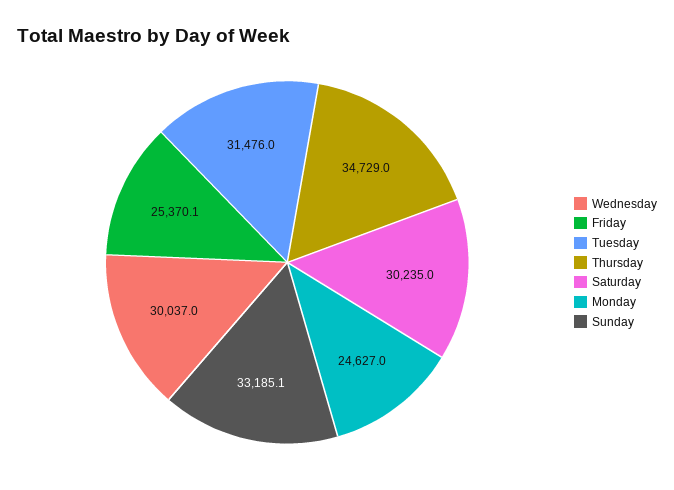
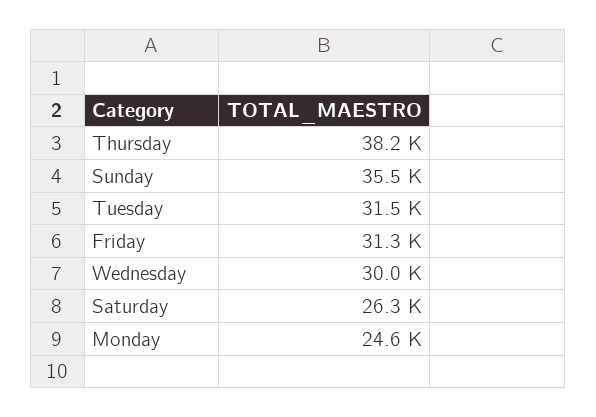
  {
    "Wednesday": 30037,
-   "Friday": 25370.1,
+   "Friday": 31300,
    "Tuesday": 31476,
-   "Thursday": 34729,
+   "Thursday": 38200,
-   "Saturday": 30235,
+   "Saturday": 26300,
    "Monday": 24627,
-   "Sunday": 33185.1
+   "Sunday": 35500
  }

